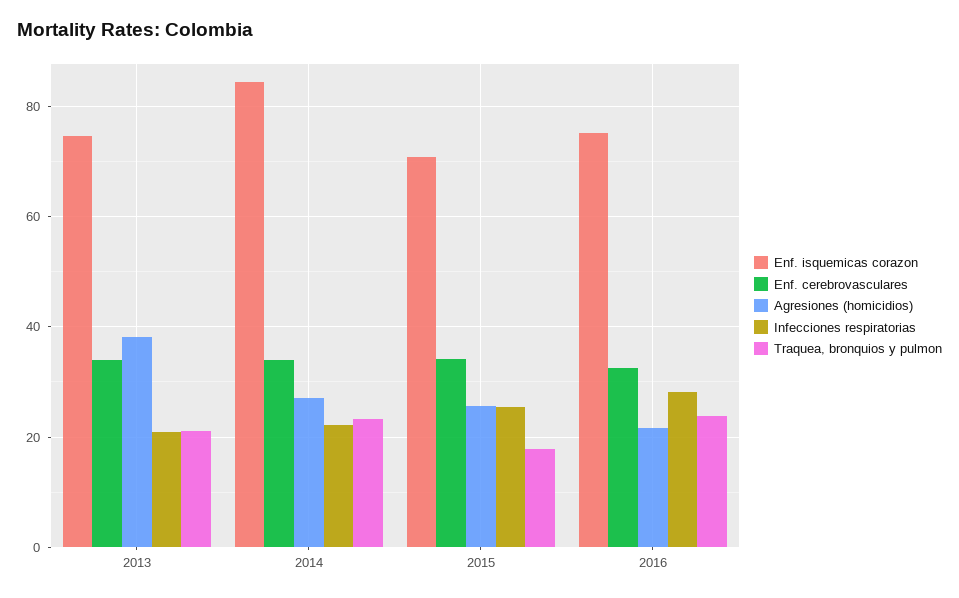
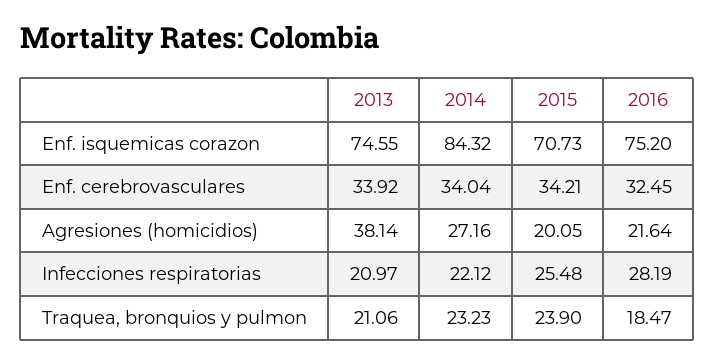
  {
    "Enf. isquemicas corazon": {
      "2013": 74.55,
      "2014": 84.32,
      "2015": 70.73,
      "2016": 75.2
    },
    "Enf. cerebrovasculares": {
      "2013": 33.92,
      "2014": 34.04,
      "2015": 34.21,
      "2016": 32.45
    },
    "Agresiones (homicidios)": {
      "2013": 38.14,
      "2014": 27.16,
-     "2015": 26,
+     "2015": 20.05,
      "2016": 21.64
    },
    "Infecciones respiratorias": {
      "2013": 20.97,
      "2014": 22.12,
      "2015": 25.48,
      "2016": 28.19
    },
    "Traquea, bronquios y pulmon": {
      "2013": 21.06,
      "2014": 23.23,
-     "2015": 18,
+     "2015": 23.9,
-     "2016": 24
+     "2016": 18.47
    }
  }

